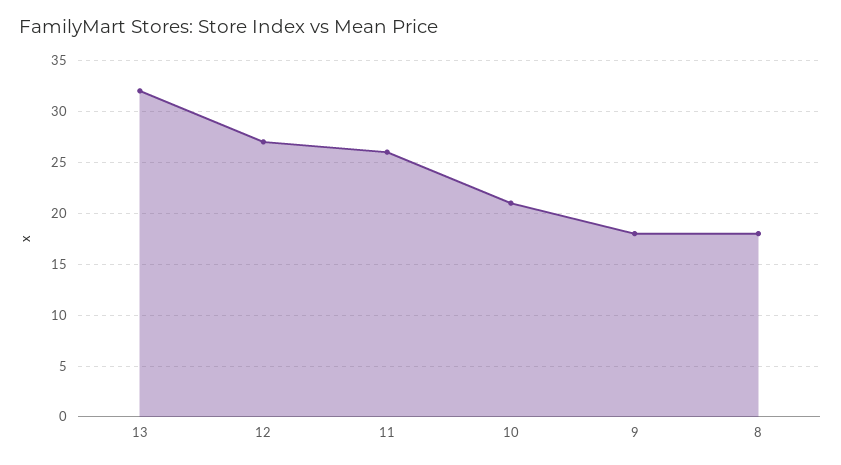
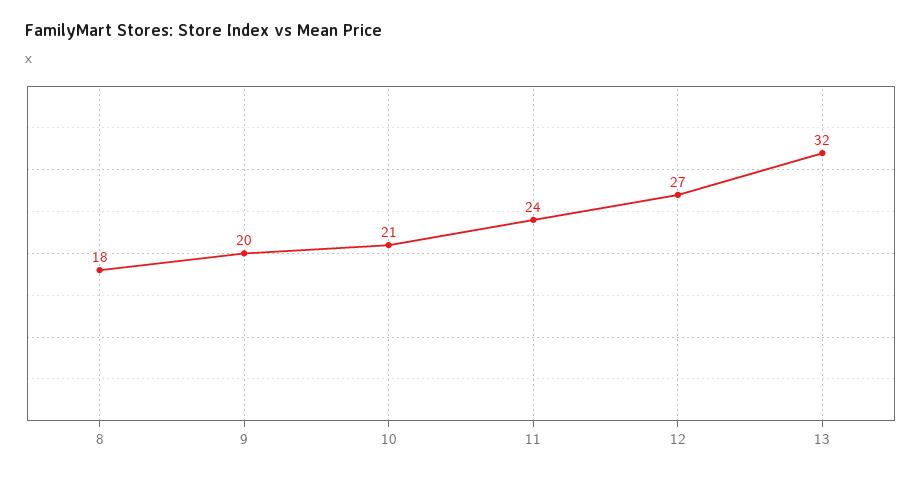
  {
    "13": 32,
    "12": 27,
-   "11": 26,
+   "11": 24,
    "10": 21,
-   "9": 18,
+   "9": 20,
    "8": 18
  }

